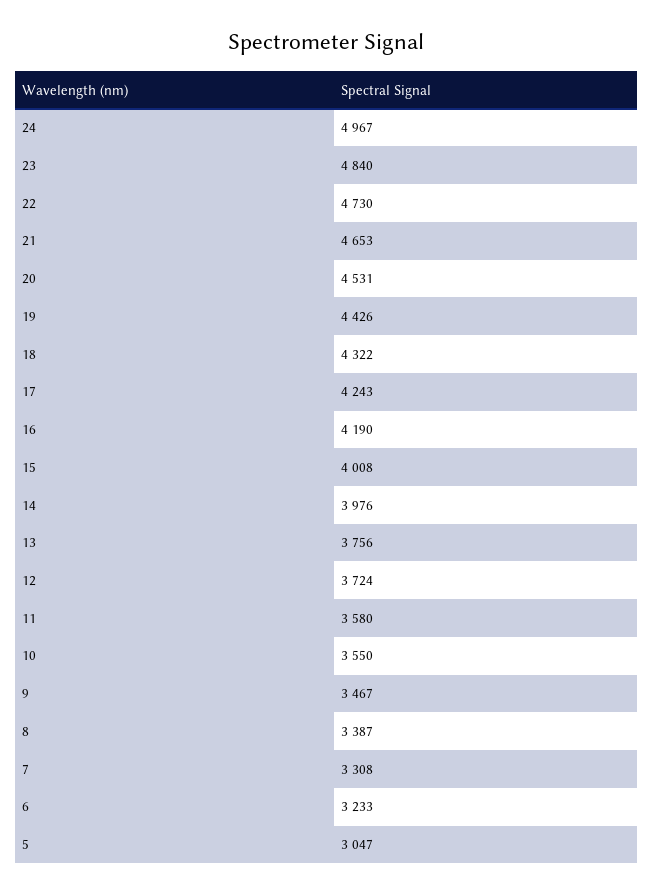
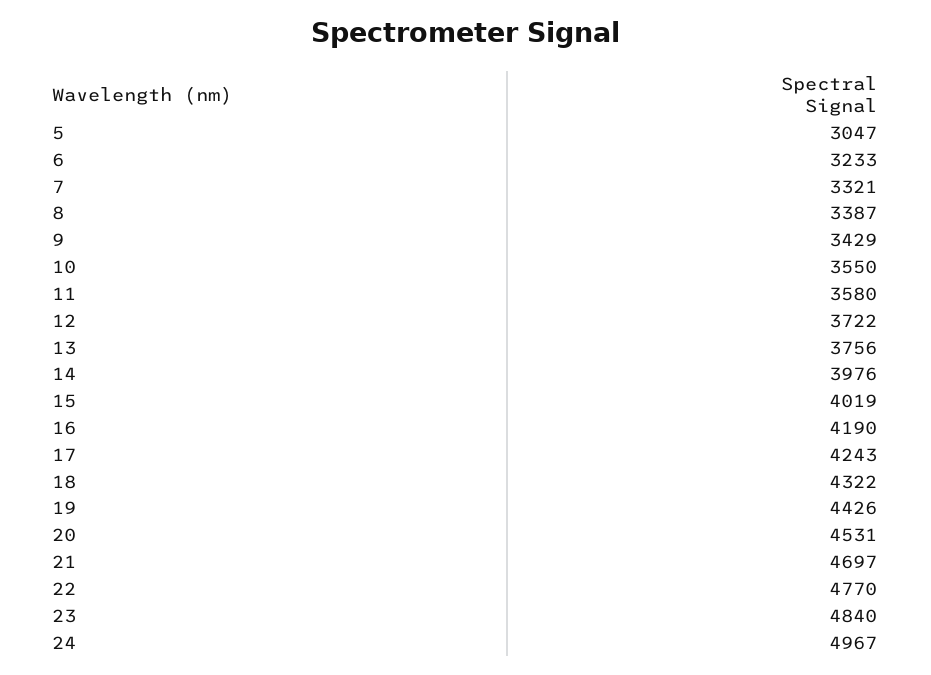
  {
    "24": 4967,
    "23": 4840,
-   "22": 4730,
+   "22": 4770,
-   "21": 4653,
+   "21": 4697,
    "20": 4531,
    "19": 4426,
    "18": 4322,
    "17": 4243,
    "16": 4190,
-   "15": 4008,
+   "15": 4019,
    "14": 3976,
    "13": 3756,
-   "12": 3724,
+   "12": 3722,
    "11": 3580,
    "10": 3550,
-   "9": 3467,
+   "9": 3429,
    "8": 3387,
-   "7": 3308,
+   "7": 3321,
    "6": 3233,
    "5": 3047
  }

